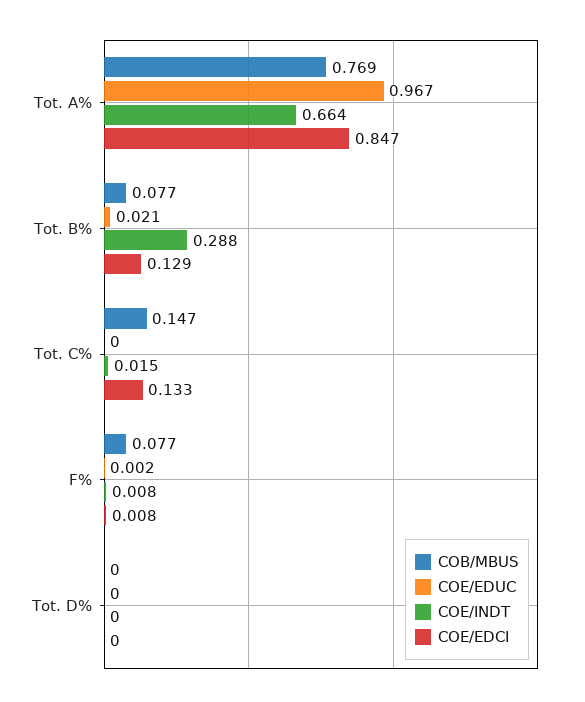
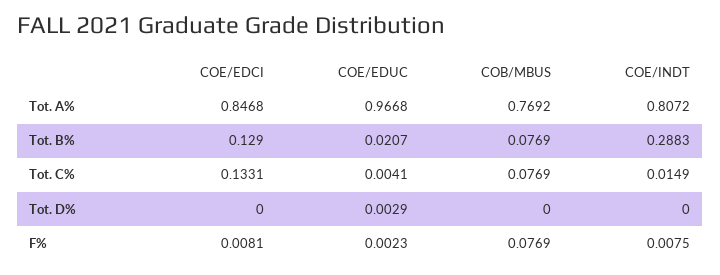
  {
    "COB/MBUS": {
      "Tot. A%": 0.7692,
      "Tot. B%": 0.0769,
-     "Tot. C%": 0.147,
+     "Tot. C%": 0.0769,
      "F%": 0.0769,
      "Tot. D%": 0
    },
    "COE/EDUC": {
      "Tot. A%": 0.9668,
      "Tot. B%": 0.0207,
-     "Tot. C%": 0,
+     "Tot. C%": 0.0041,
      "F%": 0.0023,
-     "Tot. D%": 0
+     "Tot. D%": 0.0029
    },
    "COE/INDT": {
-     "Tot. A%": 0.664,
+     "Tot. A%": 0.8072,
      "Tot. B%": 0.2883,
      "Tot. C%": 0.0149,
      "F%": 0.0075,
      "Tot. D%": 0
    },
    "COE/EDCI": {
      "Tot. A%": 0.8468,
      "Tot. B%": 0.129,
      "Tot. C%": 0.1331,
      "F%": 0.0081,
      "Tot. D%": 0
    }
  }

